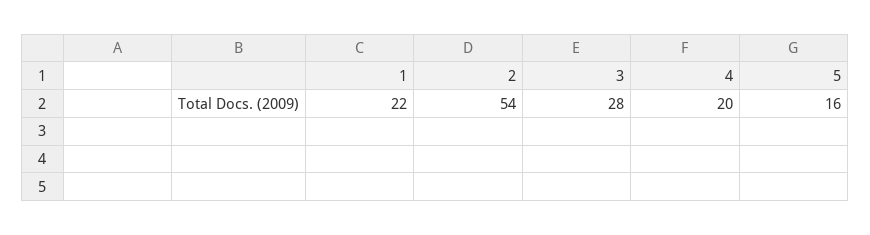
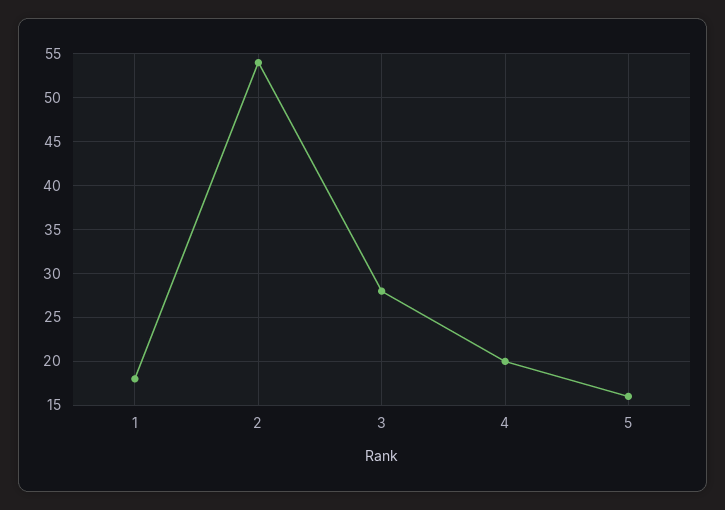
  {
-   "1": 22,
+   "1": 18,
    "2": 54,
    "3": 28,
    "4": 20,
    "5": 16
  }

